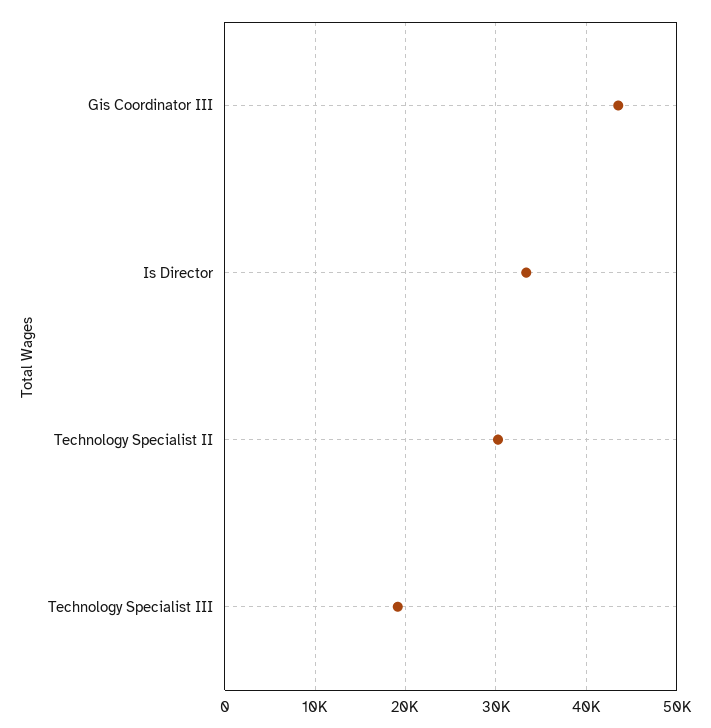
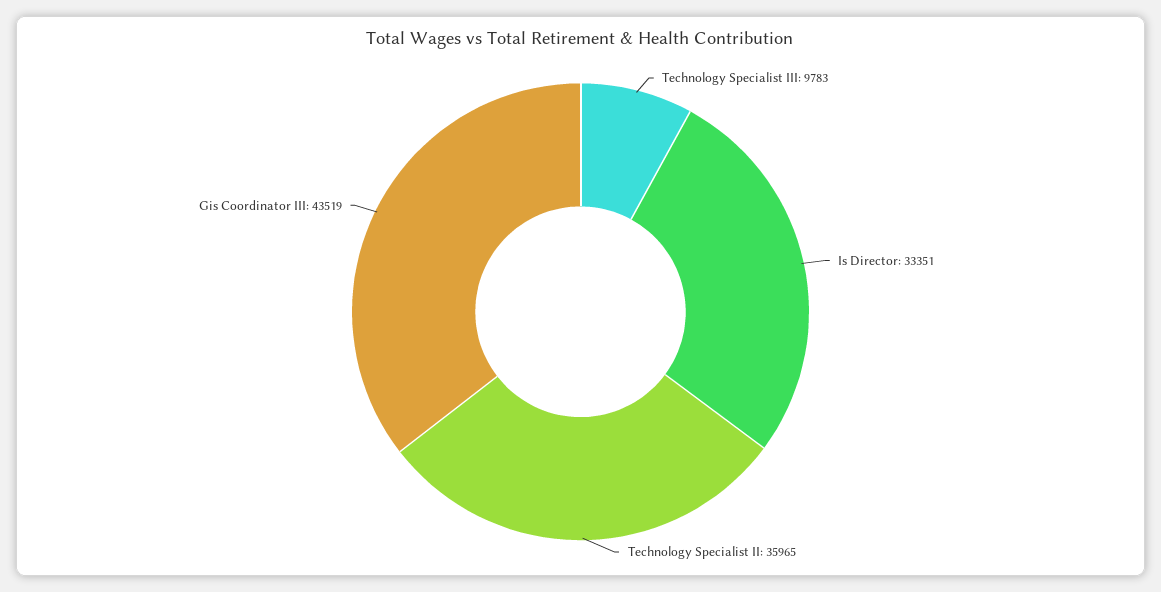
  {
    "Gis Coordinator III": 43519,
    "Is Director": 33351,
-   "Technology Specialist II": 30000,
+   "Technology Specialist II": 35965,
-   "Technology Specialist III": 19000
+   "Technology Specialist III": 9783
  }

